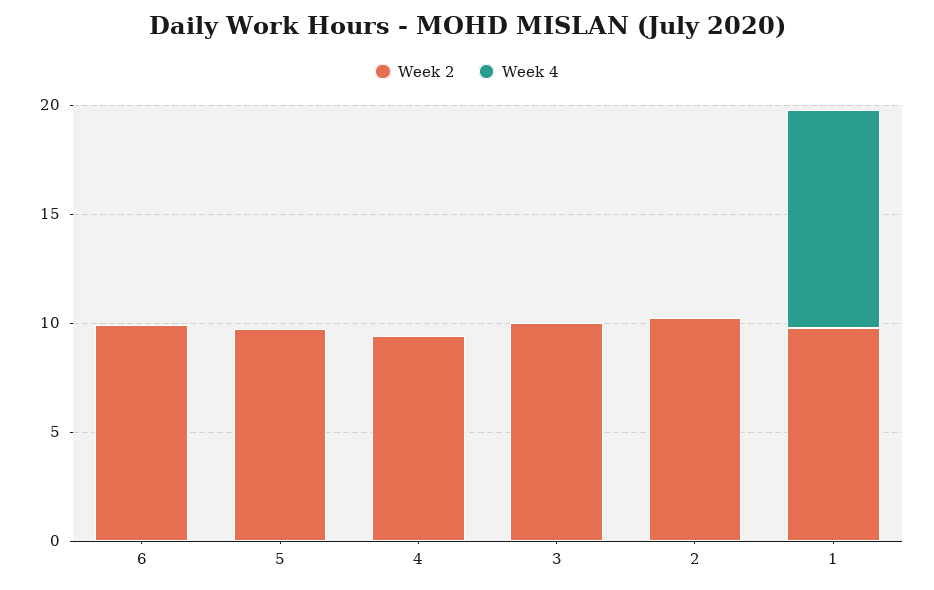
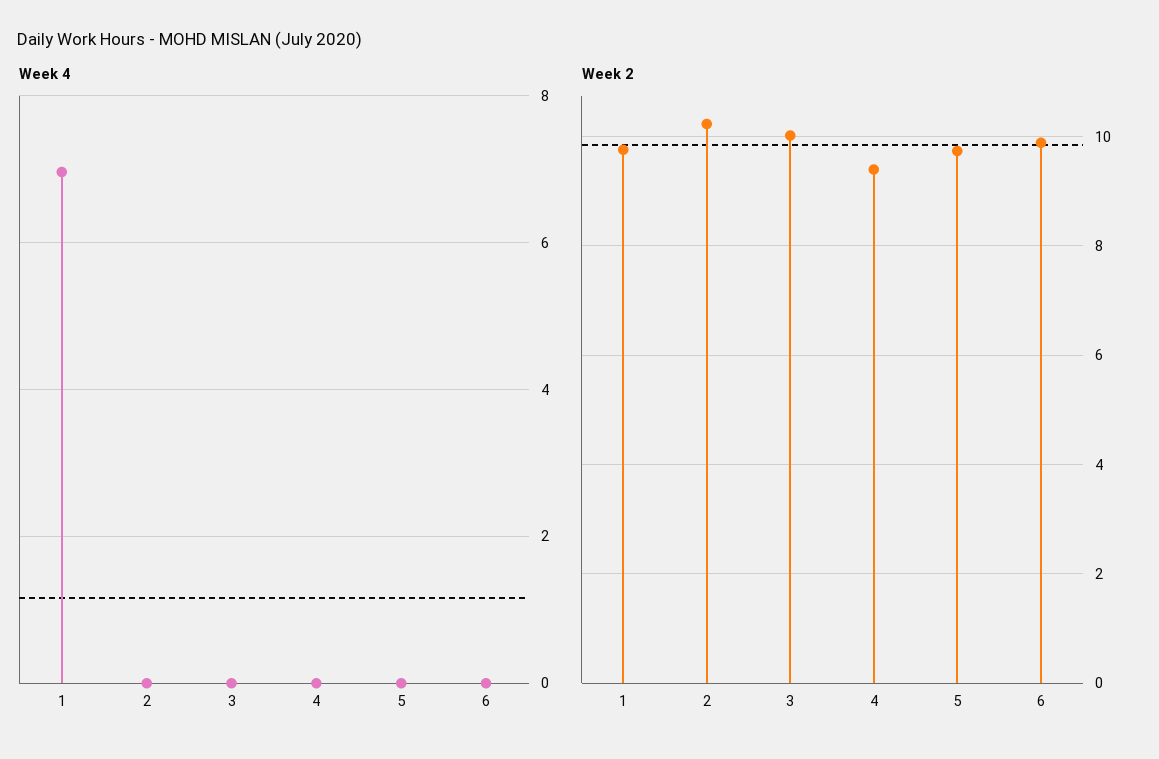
  {
    "Week 2": {
      "6": 9.8,
      "5": 9.8,
      "4": 9.4,
      "3": 10,
      "2": 10.2,
      "1": 9.8
    },
    "Week 4": {
      "6": 0,
      "5": 0,
      "4": 0,
      "3": 0,
      "2": 0,
-     "1": 10
+     "1": 7
    }
  }

